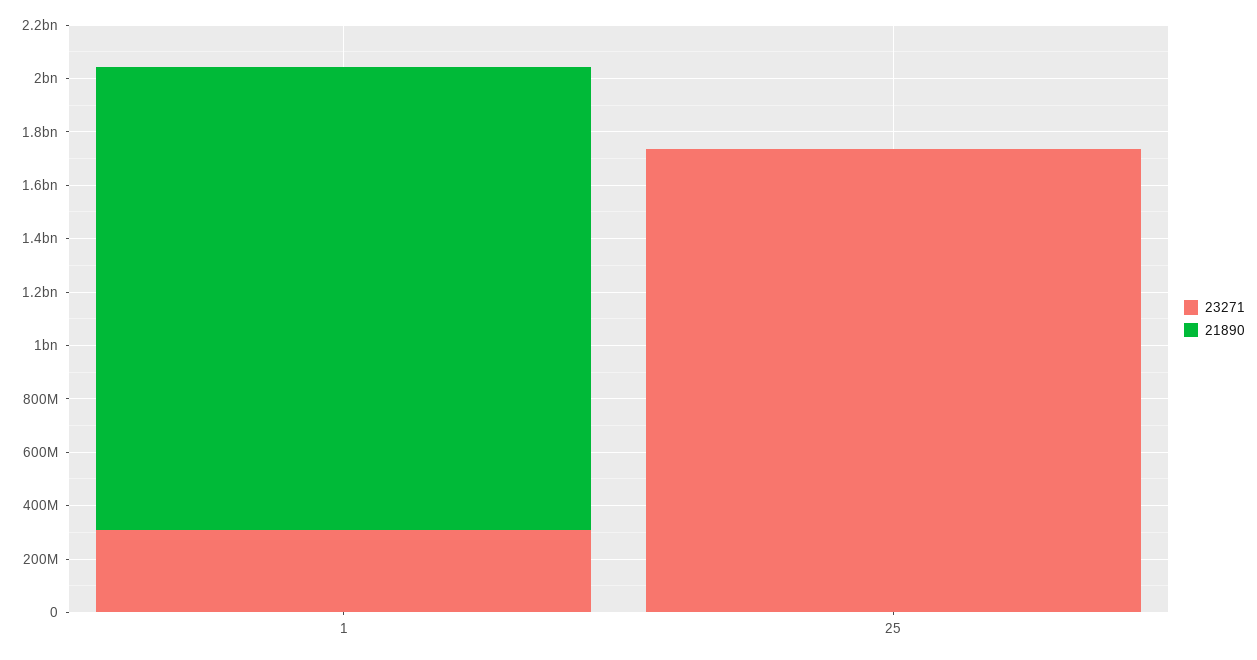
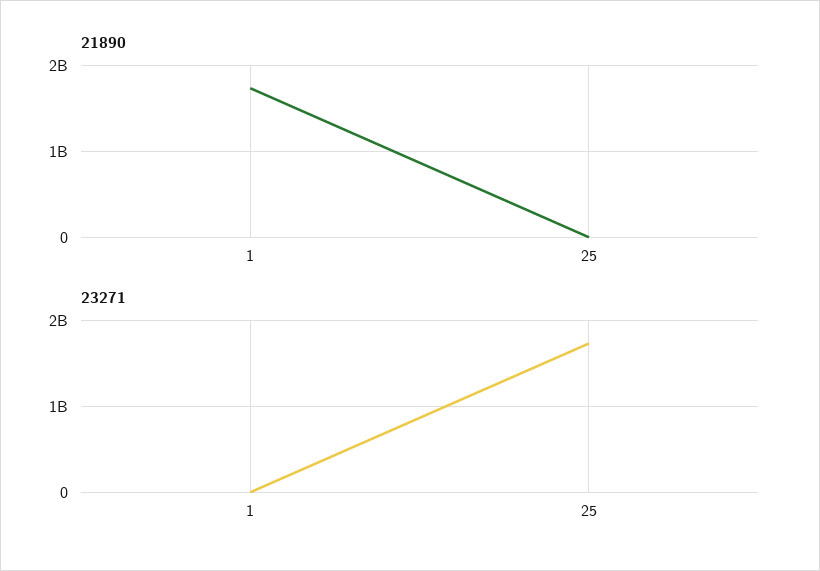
  {
    "23271": {
-     "1": 300000000,
+     "1": 0,
      "25": 1750000000
    },
    "21890": {
      "1": 1750000000,
      "25": 0
    }
  }

